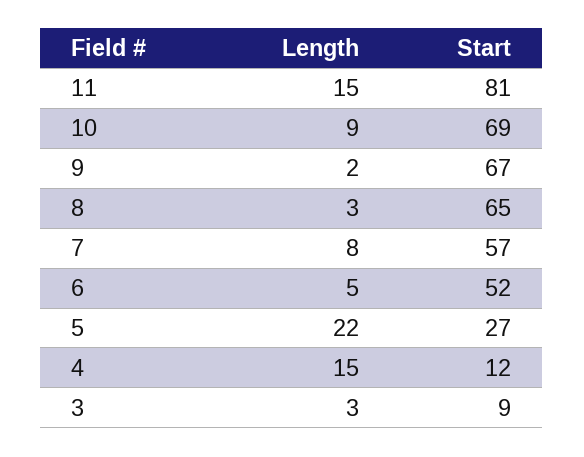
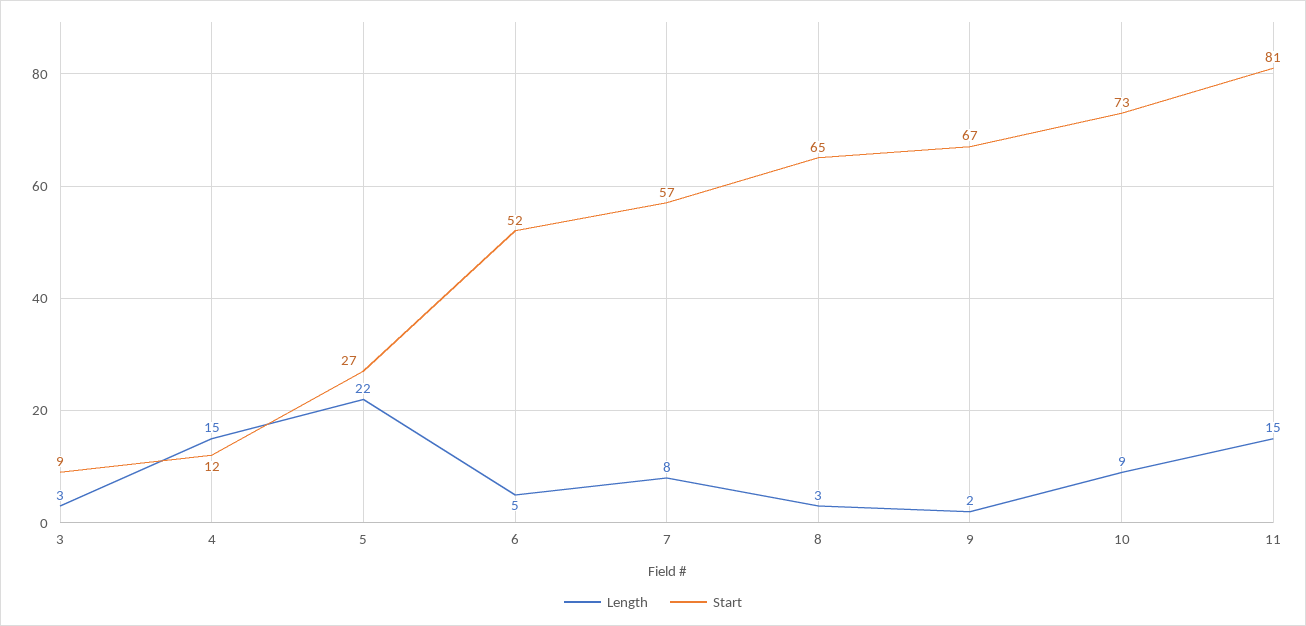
  {
    "Length": {
      "11": 15,
      "10": 9,
      "9": 2,
      "8": 3,
      "7": 8,
      "6": 5,
      "5": 22,
      "4": 15,
      "3": 3
    },
    "Start": {
      "11": 81,
-     "10": 69,
+     "10": 73,
      "9": 67,
      "8": 65,
      "7": 57,
      "6": 52,
      "5": 27,
      "4": 12,
      "3": 9
    }
  }

